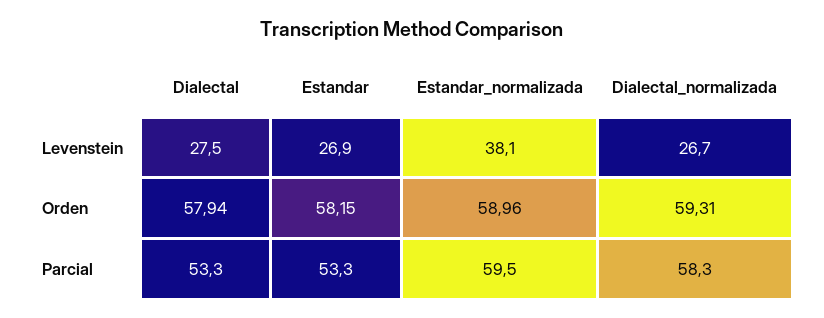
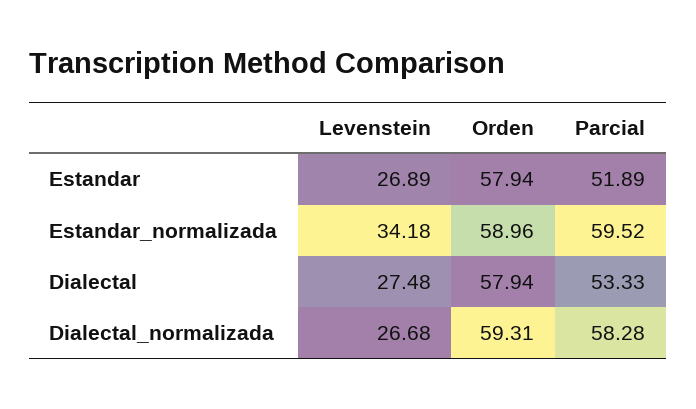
  {
    "Dialectal": {
      "Levenstein": 27.48,
      "Orden": 57.94,
      "Parcial": 53.33
    },
    "Estandar": {
      "Levenstein": 26.89,
-     "Orden": 58.15,
+     "Orden": 57.94,
-     "Parcial": 53.3
+     "Parcial": 51.89
    },
    "Estandar_normalizada": {
-     "Levenstein": 38.1,
+     "Levenstein": 34.18,
      "Orden": 58.96,
      "Parcial": 59.52
    },
    "Dialectal_normalizada": {
      "Levenstein": 26.68,
      "Orden": 59.31,
      "Parcial": 58.28
    }
  }

